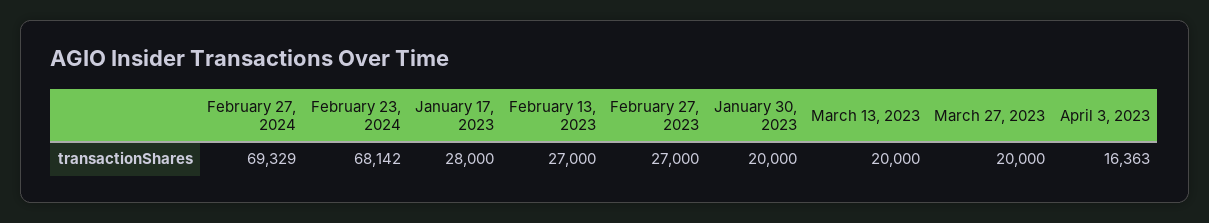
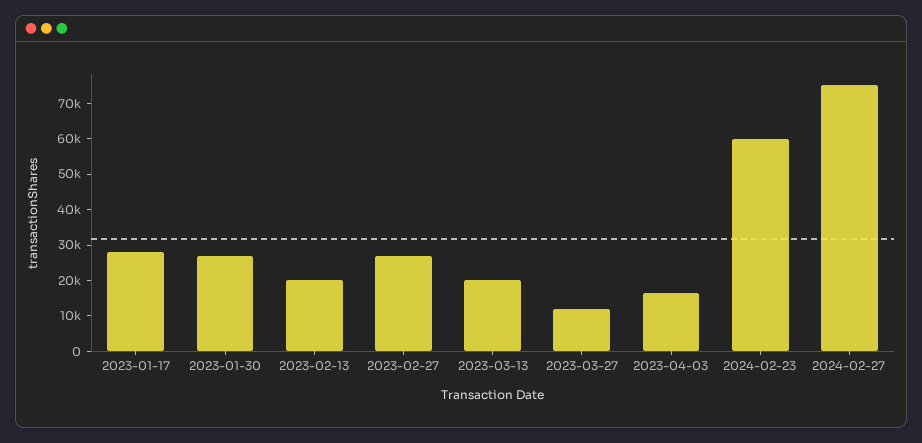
  {
-   "February 27, 2024": 69329,
+   "February 27, 2024": 75000,
-   "February 23, 2024": 68142,
+   "February 23, 2024": 60000,
    "January 17, 2023": 28000,
-   "February 13, 2023": 27000,
+   "February 13, 2023": 20000,
    "February 27, 2023": 27000,
-   "January 30, 2023": 20000,
+   "January 30, 2023": 27500,
    "March 13, 2023": 20000,
-   "March 27, 2023": 20000,
+   "March 27, 2023": 12500,
    "April 3, 2023": 16363
  }

